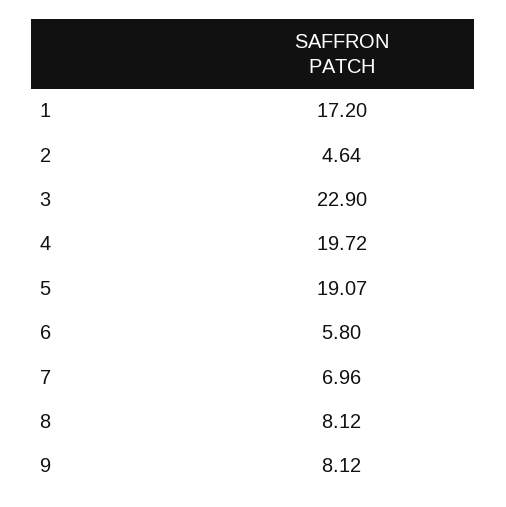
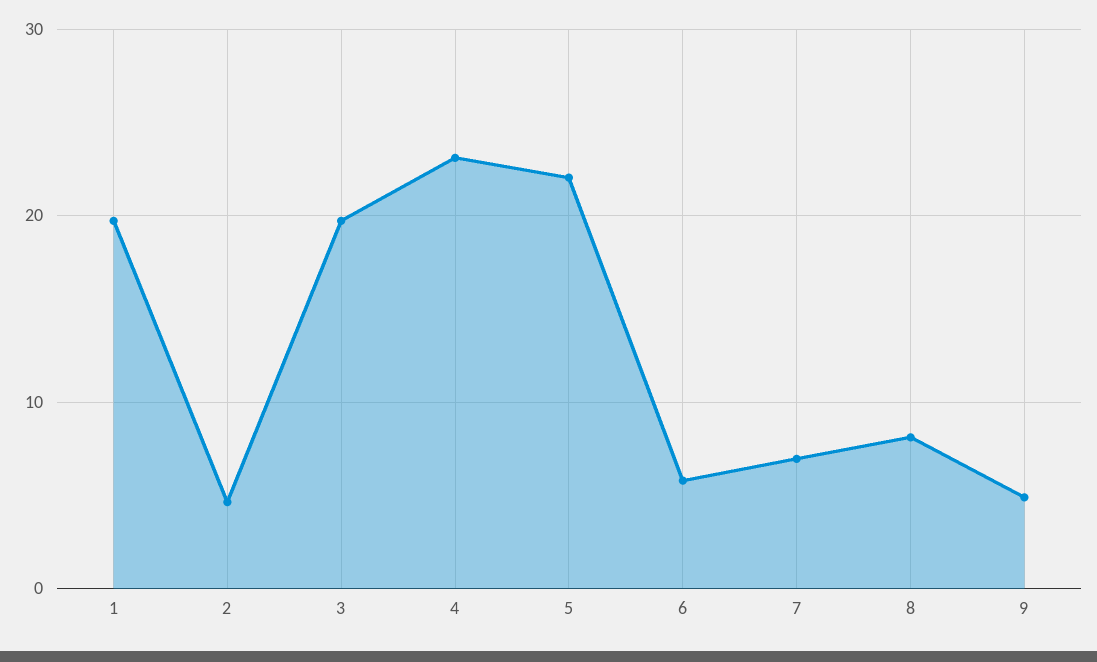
  {
-   "1": 17.2,
+   "1": 20,
    "2": 4.64,
-   "3": 22.9,
+   "3": 20,
-   "4": 19.72,
+   "4": 23,
-   "5": 19.07,
+   "5": 22,
    "6": 5.8,
    "7": 6.96,
    "8": 8.12,
-   "9": 8.12
+   "9": 5
  }

